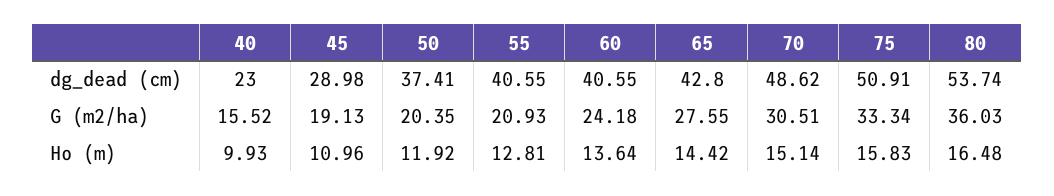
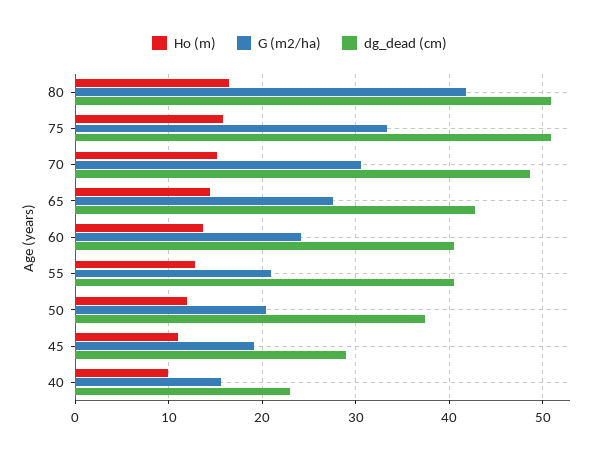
  {
    "dg_dead (cm)": {
      "40": 23,
      "45": 28.98,
      "50": 37.41,
      "55": 40.55,
      "60": 40.55,
      "65": 42.8,
      "70": 48.62,
      "75": 50.91,
-     "80": 53.74
+     "80": 51
    },
    "G (m2/ha)": {
      "40": 15.52,
      "45": 19.13,
      "50": 20.35,
      "55": 20.93,
      "60": 24.18,
      "65": 27.55,
      "70": 30.51,
      "75": 33.34,
-     "80": 36.03
+     "80": 42
    },
    "Ho (m)": {
      "40": 9.93,
      "45": 10.96,
      "50": 11.92,
      "55": 12.81,
      "60": 13.64,
      "65": 14.42,
      "70": 15.14,
      "75": 15.83,
      "80": 16.48
    }
  }

